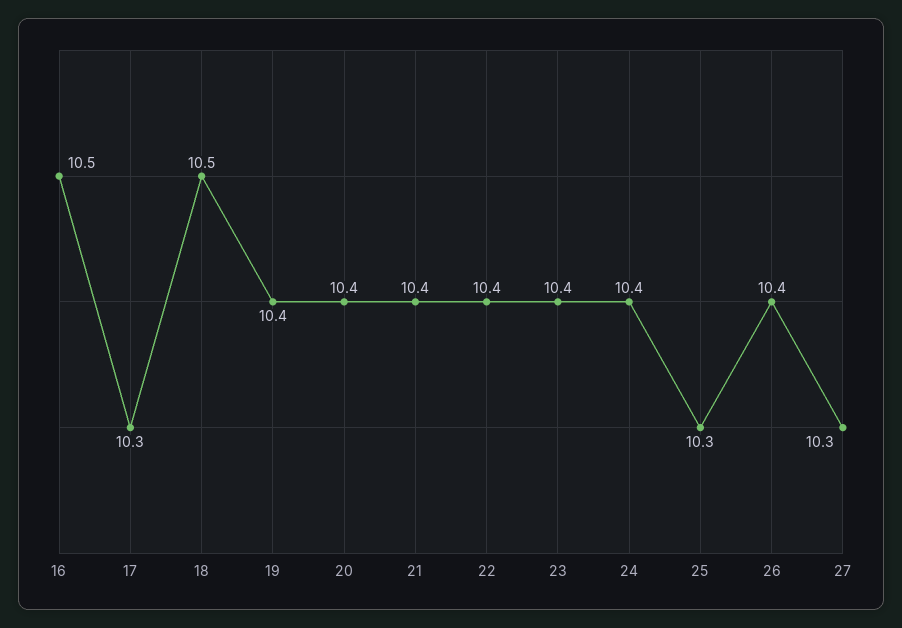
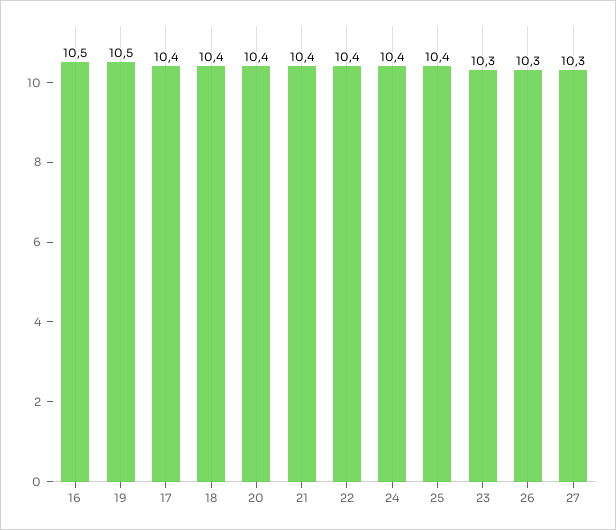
  {
    "16": 10.5,
-   "17": 10.3,
+   "17": 10.4,
-   "18": 10.5,
+   "18": 10.4,
-   "19": 10.4,
+   "19": 10.5,
    "20": 10.4,
    "21": 10.4,
    "22": 10.4,
-   "23": 10.4,
+   "23": 10.3,
    "24": 10.4,
-   "25": 10.3,
+   "25": 10.4,
-   "26": 10.4,
+   "26": 10.3,
    "27": 10.3
  }

